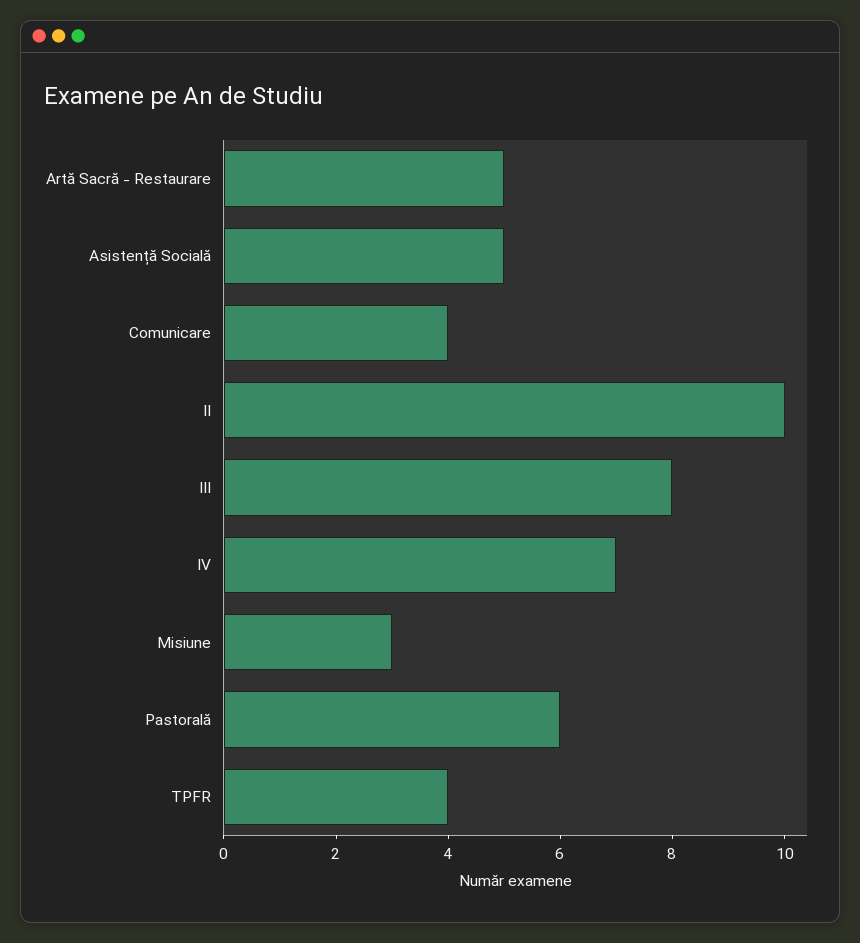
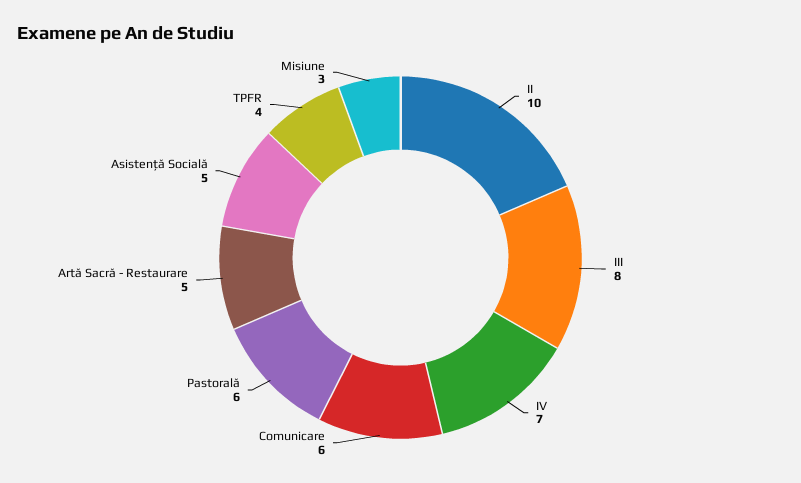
  {
    "Artă Sacră - Restaurare": 5,
    "Asistență Socială": 5,
-   "Comunicare": 4,
+   "Comunicare": 6,
    "II": 10,
    "III": 8,
    "IV": 7,
    "Misiune": 3,
    "Pastorală": 6,
    "TPFR": 4
  }

